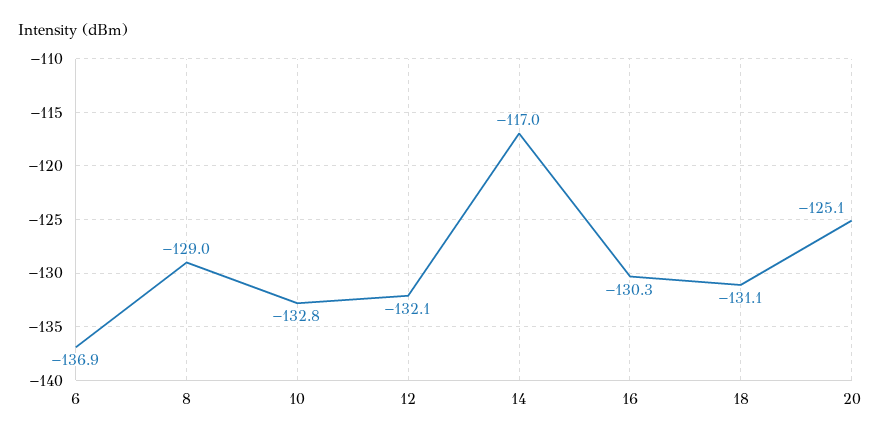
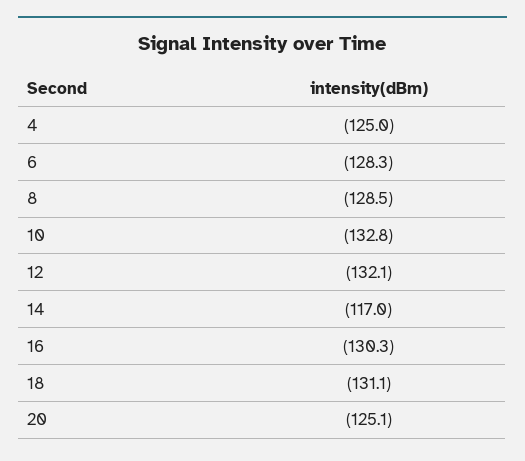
  {
-   "6": -136.9,
+   "6": -128.3,
-   "8": -129,
+   "8": -128.5,
    "10": -132.8,
    "12": -132.1,
    "14": -117,
    "16": -130.3,
    "18": -131.1,
-   "20": -125.1
+   "20": -125.1,
+   "4": -125
  }

